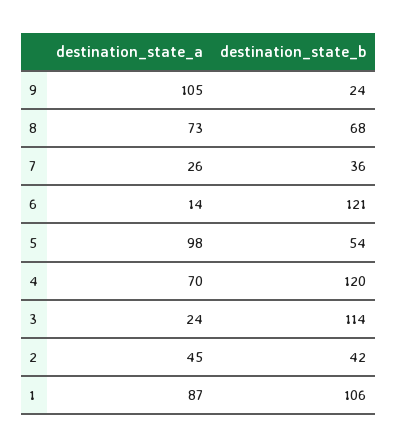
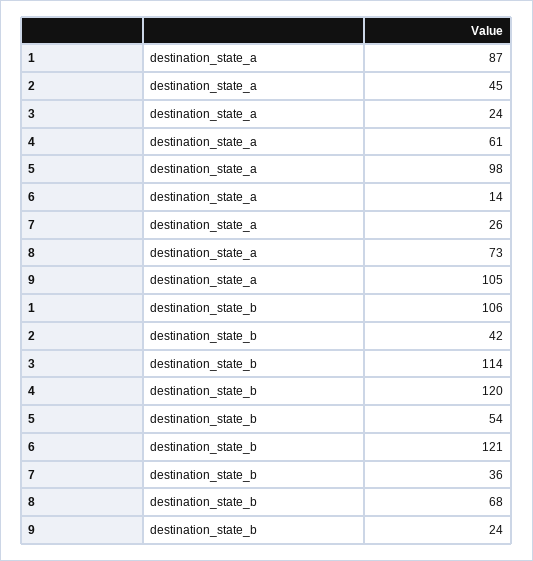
  {
    "destination_state_a": {
      "9": 105,
      "8": 73,
      "7": 26,
      "6": 14,
      "5": 98,
-     "4": 70,
+     "4": 61,
      "3": 24,
      "2": 45,
      "1": 87
    },
    "destination_state_b": {
      "9": 24,
      "8": 68,
      "7": 36,
      "6": 121,
      "5": 54,
      "4": 120,
      "3": 114,
      "2": 42,
      "1": 106
    }
  }

